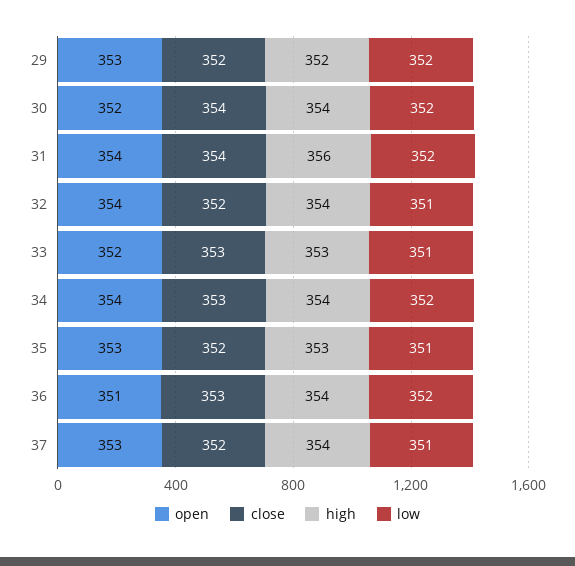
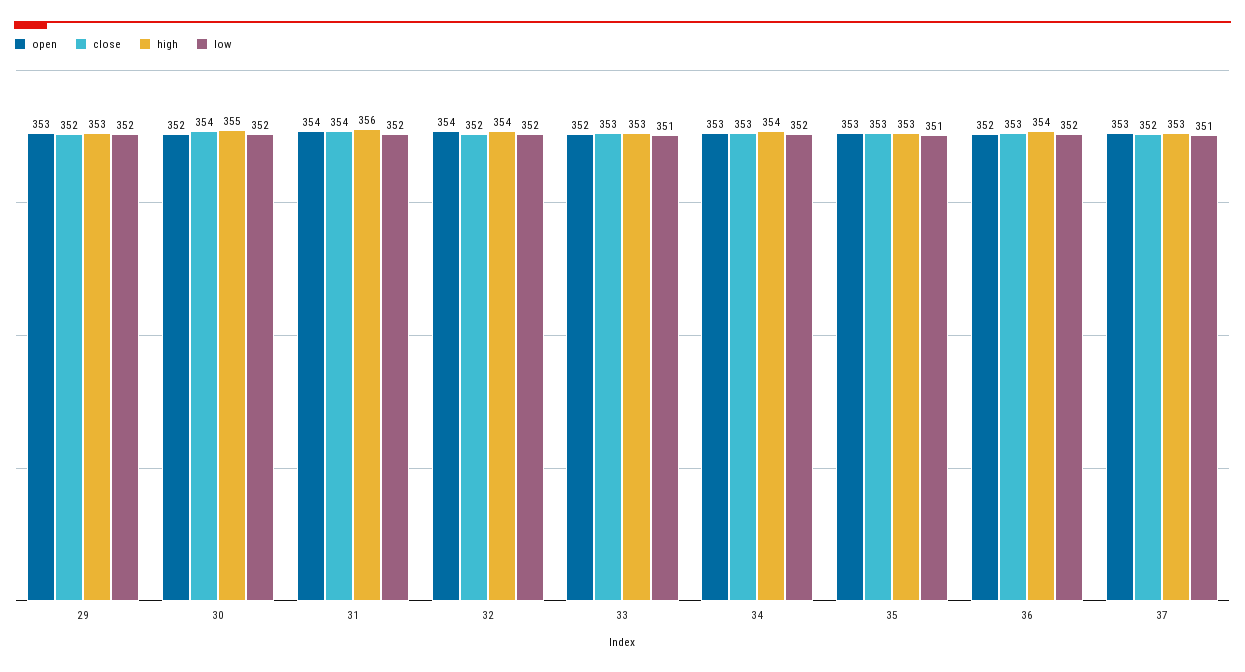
  {
    "open": {
      "29": 353,
      "30": 352,
      "31": 354,
      "32": 354,
      "33": 352,
-     "34": 354,
+     "34": 353,
      "35": 353,
-     "36": 351,
+     "36": 352,
      "37": 353
    },
    "close": {
      "29": 352,
      "30": 354,
      "31": 354,
      "32": 352,
      "33": 353,
      "34": 353,
-     "35": 352,
+     "35": 353,
      "36": 353,
      "37": 352
    },
    "high": {
-     "29": 352,
+     "29": 353,
-     "30": 354,
+     "30": 355,
      "31": 356,
      "32": 354,
      "33": 353,
      "34": 354,
      "35": 353,
      "36": 354,
-     "37": 354
+     "37": 353
    },
    "low": {
      "29": 352,
      "30": 352,
      "31": 352,
-     "32": 351,
+     "32": 352,
      "33": 351,
      "34": 352,
      "35": 351,
      "36": 352,
      "37": 351
    }
  }

